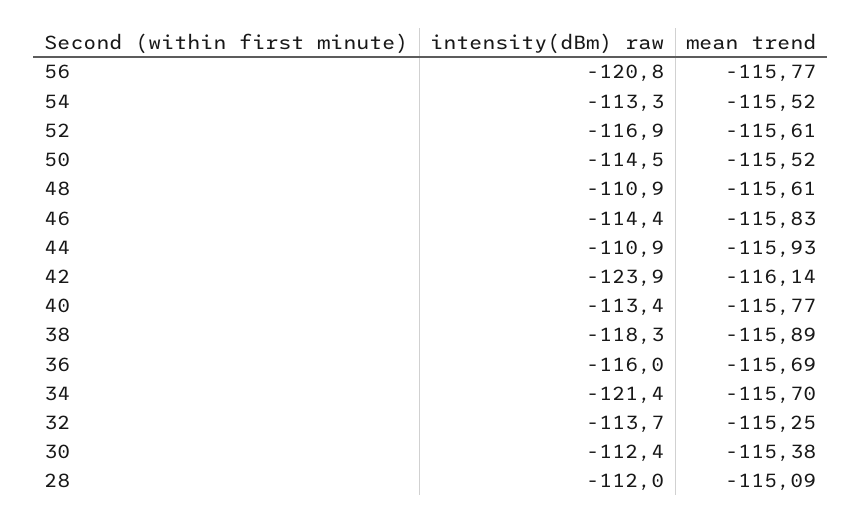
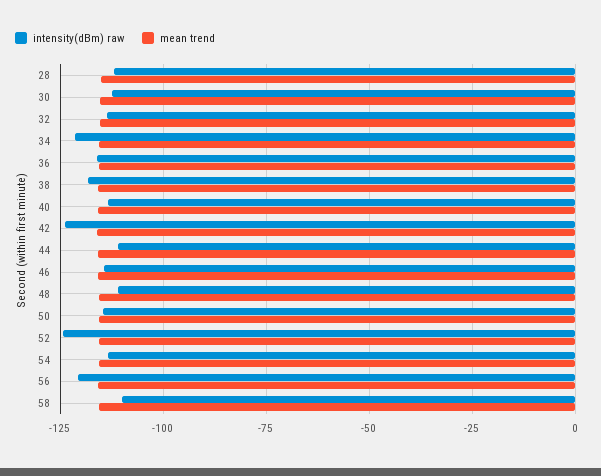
  {
    "intensity(dBm) raw": {
      "56": -120.8,
      "54": -113.3,
-     "52": -116.9,
+     "52": -125,
      "50": -114.5,
      "48": -110.9,
      "46": -114.4,
      "44": -110.9,
      "42": -123.9,
      "40": -113.4,
      "38": -118.3,
      "36": -116,
      "34": -121.4,
      "32": -113.7,
      "30": -112.4,
-     "28": -112
+     "28": -112,
+     "58": -110
    },
    "mean trend": {
      "56": -115.77,
      "54": -115.52,
      "52": -115.61,
      "50": -115.52,
      "48": -115.61,
      "46": -115.83,
      "44": -115.93,
      "42": -116.14,
      "40": -115.77,
      "38": -115.89,
      "36": -115.69,
      "34": -115.7,
      "32": -115.25,
      "30": -115.38,
-     "28": -115.09
+     "28": -115.09,
+     "58": -115
    }
  }

